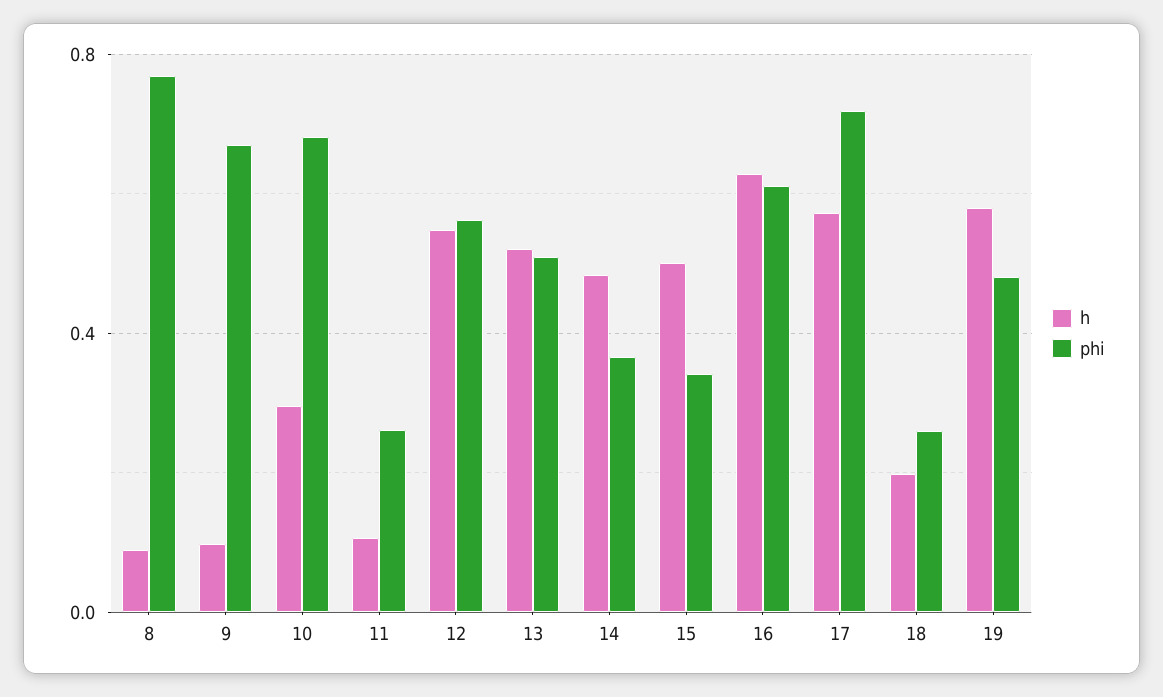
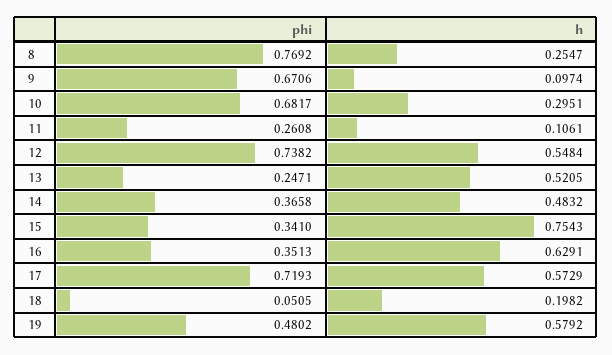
  {
    "h": {
-     "8": 0.1,
+     "8": 0.2547,
      "9": 0.0974,
      "10": 0.2951,
      "11": 0.1061,
      "12": 0.5484,
      "13": 0.5205,
      "14": 0.4832,
-     "15": 0.5,
+     "15": 0.7543,
      "16": 0.6291,
      "17": 0.5729,
      "18": 0.1982,
      "19": 0.5792
    },
    "phi": {
      "8": 0.7692,
      "9": 0.6706,
      "10": 0.6817,
      "11": 0.2608,
-     "12": 0.55,
+     "12": 0.7382,
-     "13": 0.5,
+     "13": 0.2471,
      "14": 0.3658,
      "15": 0.341,
-     "16": 0.6,
+     "16": 0.3513,
      "17": 0.7193,
-     "18": 0.25,
+     "18": 0.0505,
      "19": 0.4802
    }
  }

